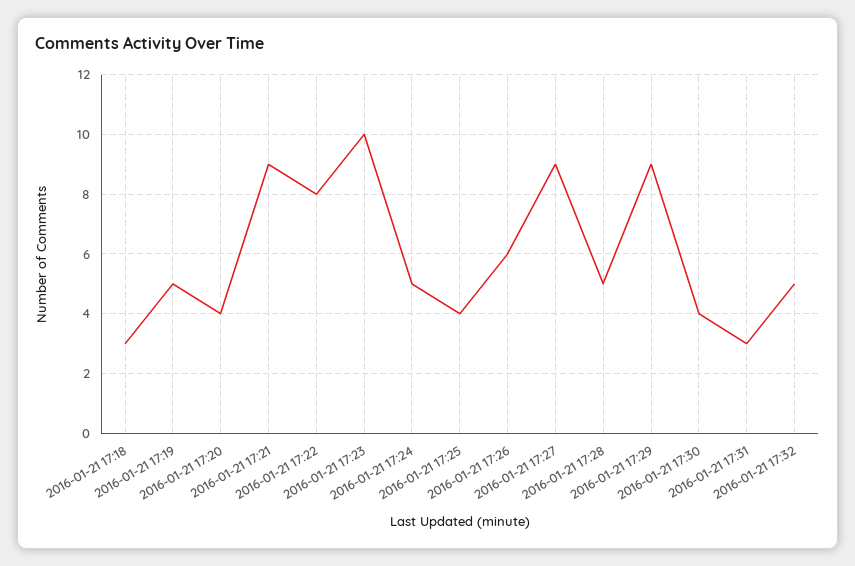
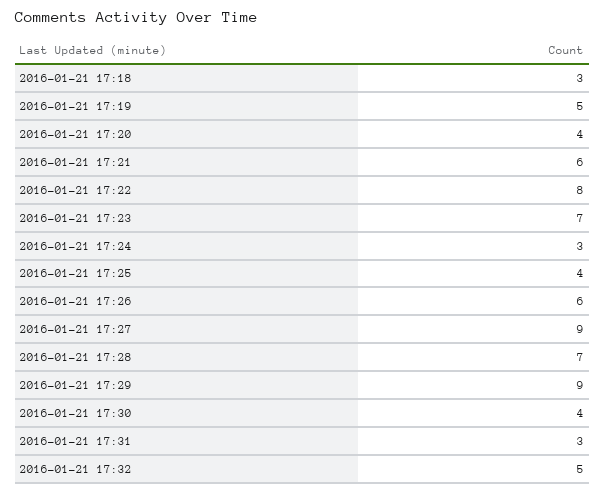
  {
    "2016-01-21 17:18": 3,
    "2016-01-21 17:19": 5,
    "2016-01-21 17:20": 4,
-   "2016-01-21 17:21": 9,
+   "2016-01-21 17:21": 6,
    "2016-01-21 17:22": 8,
-   "2016-01-21 17:23": 10,
+   "2016-01-21 17:23": 7,
-   "2016-01-21 17:24": 5,
+   "2016-01-21 17:24": 3,
    "2016-01-21 17:25": 4,
    "2016-01-21 17:26": 6,
    "2016-01-21 17:27": 9,
-   "2016-01-21 17:28": 5,
+   "2016-01-21 17:28": 7,
    "2016-01-21 17:29": 9,
    "2016-01-21 17:30": 4,
    "2016-01-21 17:31": 3,
    "2016-01-21 17:32": 5
  }

